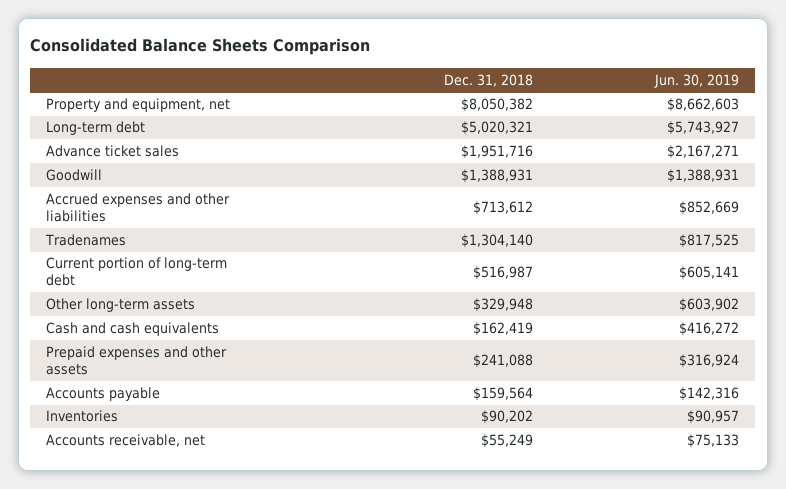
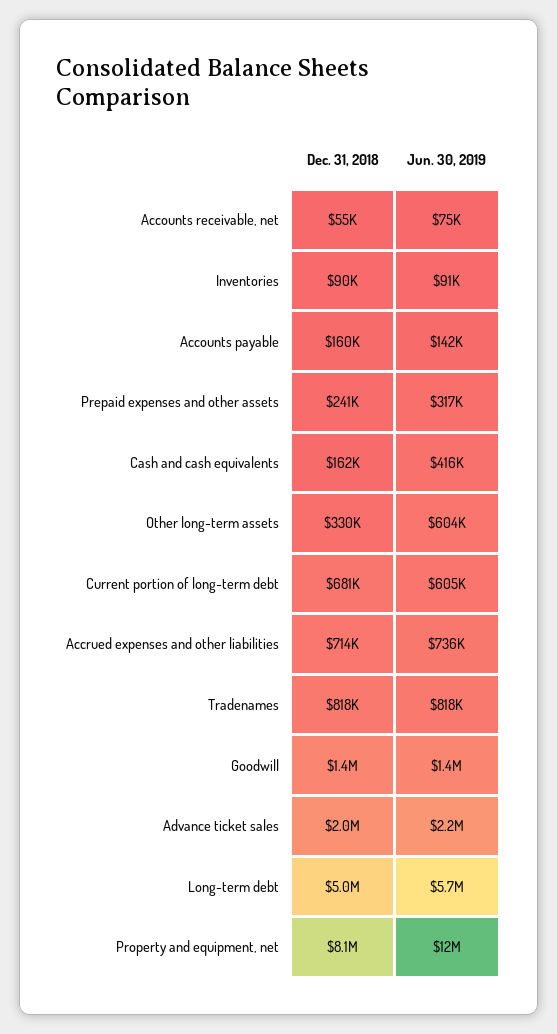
  {
    "Dec. 31, 2018": {
      "Property and equipment, net": 8050382,
      "Long-term debt": 5020321,
      "Advance ticket sales": 1951716,
      "Goodwill": 1388931,
      "Accrued expenses and other liabilities": 713612,
-     "Tradenames": 1304140,
+     "Tradenames": 818000,
-     "Current portion of long-term debt": 516987,
+     "Current portion of long-term debt": 681000,
      "Other long-term assets": 329948,
      "Cash and cash equivalents": 162419,
      "Prepaid expenses and other assets": 241088,
      "Accounts payable": 159564,
      "Inventories": 90202,
      "Accounts receivable, net": 55249
    },
    "Jun. 30, 2019": {
-     "Property and equipment, net": 8662603,
+     "Property and equipment, net": 12000000,
      "Long-term debt": 5743927,
      "Advance ticket sales": 2167271,
      "Goodwill": 1388931,
-     "Accrued expenses and other liabilities": 852669,
+     "Accrued expenses and other liabilities": 736000,
      "Tradenames": 817525,
      "Current portion of long-term debt": 605141,
      "Other long-term assets": 603902,
      "Cash and cash equivalents": 416272,
      "Prepaid expenses and other assets": 316924,
      "Accounts payable": 142316,
      "Inventories": 90957,
      "Accounts receivable, net": 75133
    }
  }

